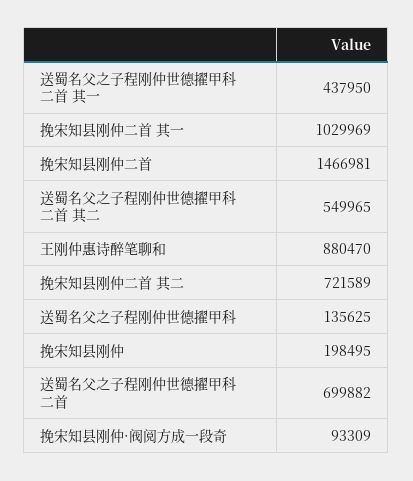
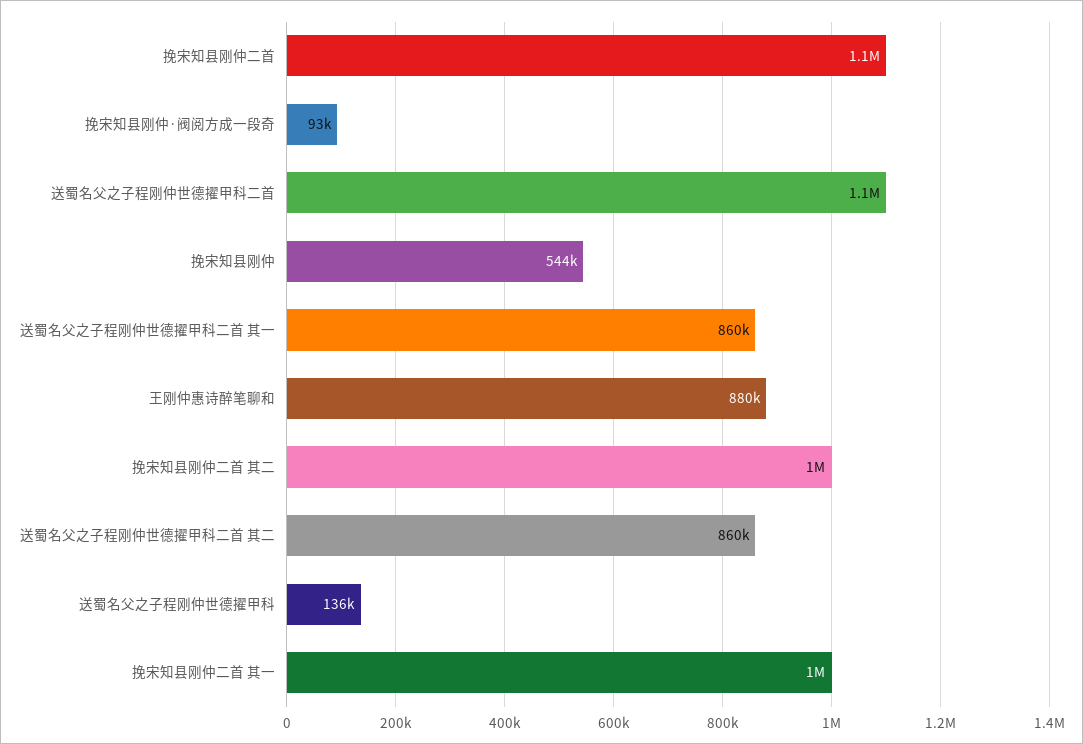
  {
-   "送蜀名父之子程刚仲世德擢甲科二首 其一": 437950,
+   "送蜀名父之子程刚仲世德擢甲科二首 其一": 860000,
    "挽宋知县刚仲二首 其一": 1029969,
-   "挽宋知县刚仲二首": 1466981,
+   "挽宋知县刚仲二首": 1100000,
-   "送蜀名父之子程刚仲世德擢甲科二首 其二": 549965,
+   "送蜀名父之子程刚仲世德擢甲科二首 其二": 860000,
    "王刚仲惠诗醉笔聊和": 880470,
-   "挽宋知县刚仲二首 其二": 721589,
+   "挽宋知县刚仲二首 其二": 1000000,
    "送蜀名父之子程刚仲世德擢甲科": 135625,
-   "挽宋知县刚仲": 198495,
+   "挽宋知县刚仲": 544000,
-   "送蜀名父之子程刚仲世德擢甲科二首": 699882,
+   "送蜀名父之子程刚仲世德擢甲科二首": 1100000,
    "挽宋知县刚仲·阀阅方成一段奇": 93309
  }

